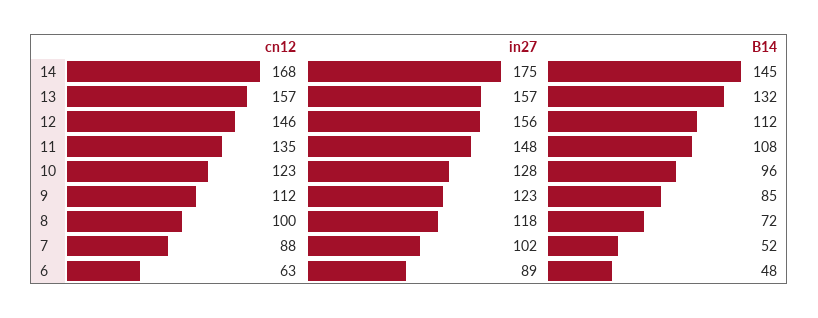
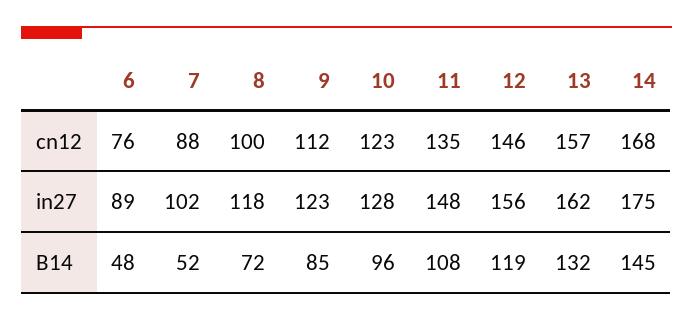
  {
    "cn12": {
      "14": 168,
      "13": 157,
      "12": 146,
      "11": 135,
      "10": 123,
      "9": 112,
      "8": 100,
      "7": 88,
-     "6": 63
+     "6": 76
    },
    "in27": {
      "14": 175,
-     "13": 157,
+     "13": 162,
      "12": 156,
      "11": 148,
      "10": 128,
      "9": 123,
      "8": 118,
      "7": 102,
      "6": 89
    },
    "B14": {
      "14": 145,
      "13": 132,
-     "12": 112,
+     "12": 119,
      "11": 108,
      "10": 96,
      "9": 85,
      "8": 72,
      "7": 52,
      "6": 48
    }
  }

